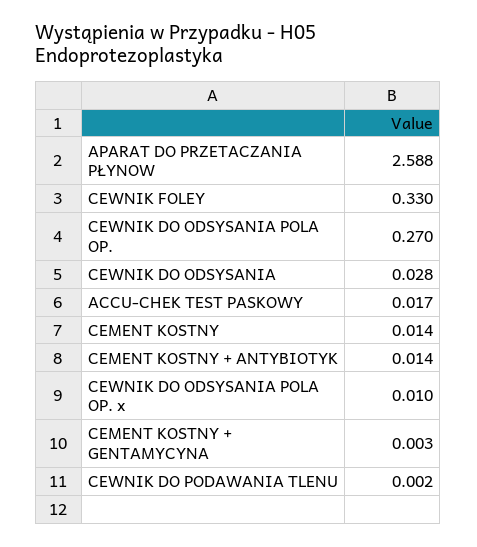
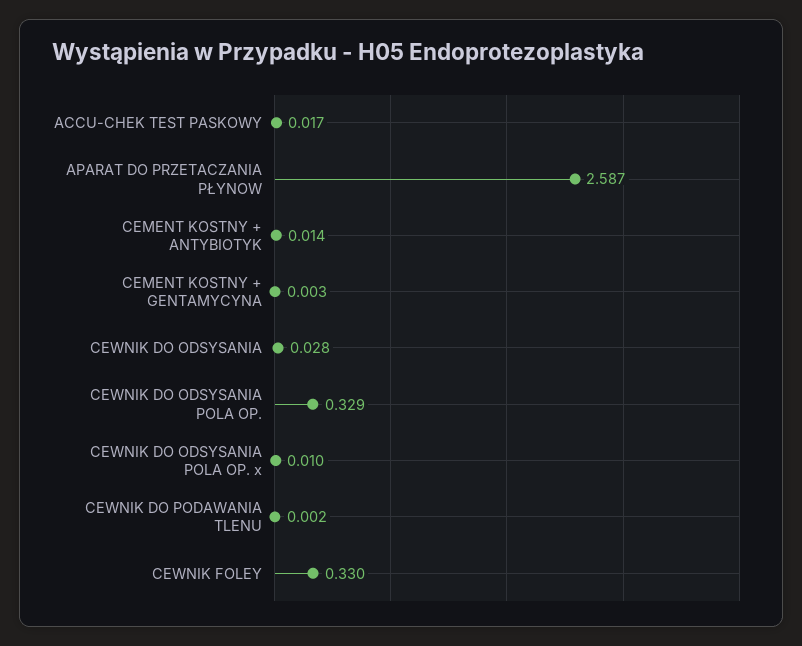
  {
-   "APARAT DO PRZETACZANIA PŁYNOW": 2.588,
+   "APARAT DO PRZETACZANIA PŁYNOW": 2.587,
    "CEWNIK FOLEY": 0.33,
-   "CEWNIK DO ODSYSANIA POLA OP.": 0.27,
+   "CEWNIK DO ODSYSANIA POLA OP.": 0.329,
    "CEWNIK DO ODSYSANIA": 0.028,
    "ACCU-CHEK TEST PASKOWY": 0.017,
-   "CEMENT KOSTNY": 0.014,
    "CEMENT KOSTNY + ANTYBIOTYK": 0.014,
    "CEWNIK DO ODSYSANIA POLA OP. x": 0.01,
    "CEMENT KOSTNY + GENTAMYCYNA": 0.003,
    "CEWNIK DO PODAWANIA TLENU": 0.002
  }

